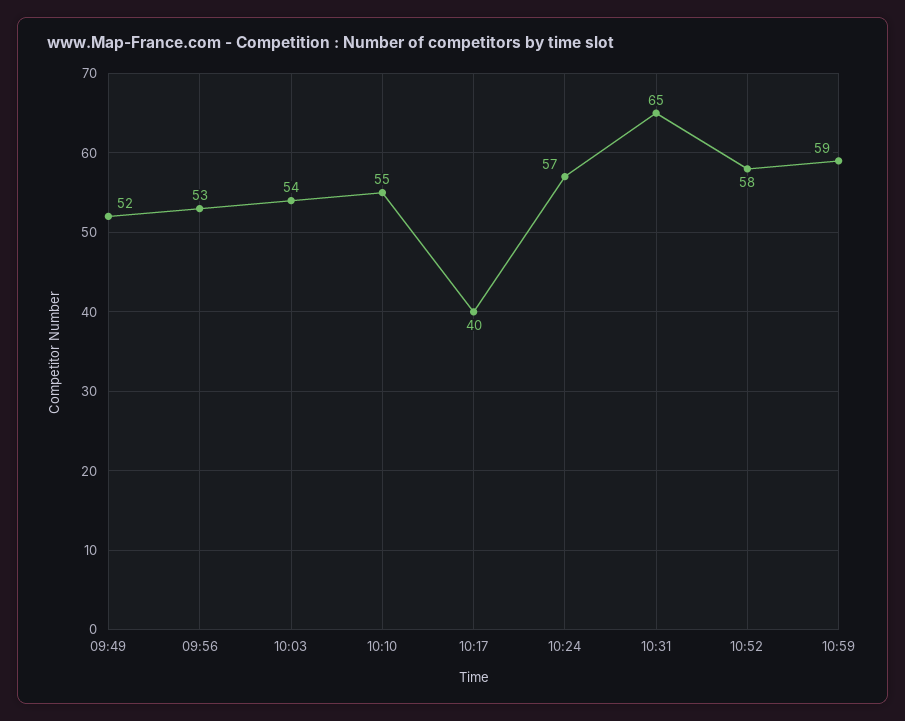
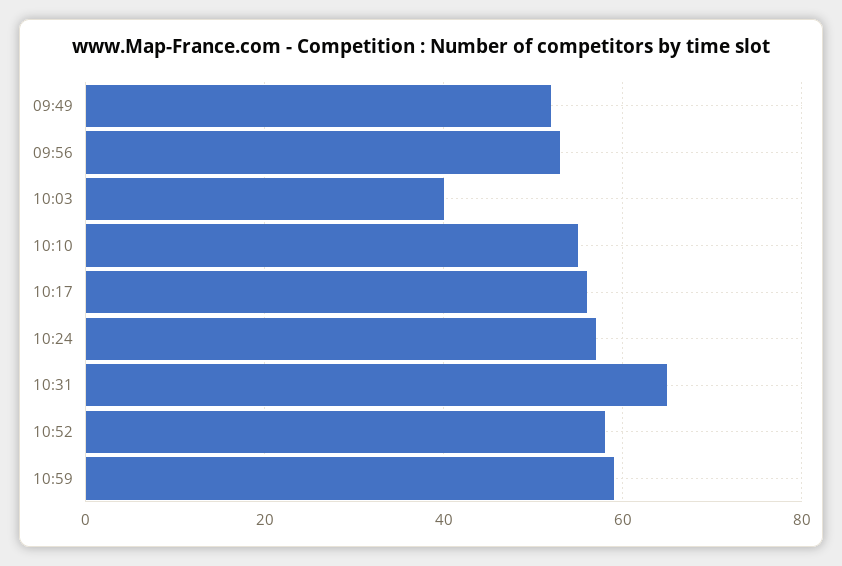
  {
    "09:49": 52,
    "09:56": 53,
-   "10:03": 54,
+   "10:03": 40,
    "10:10": 55,
-   "10:17": 40,
+   "10:17": 55,
    "10:24": 57,
    "10:31": 65,
    "10:52": 58,
    "10:59": 59
  }

